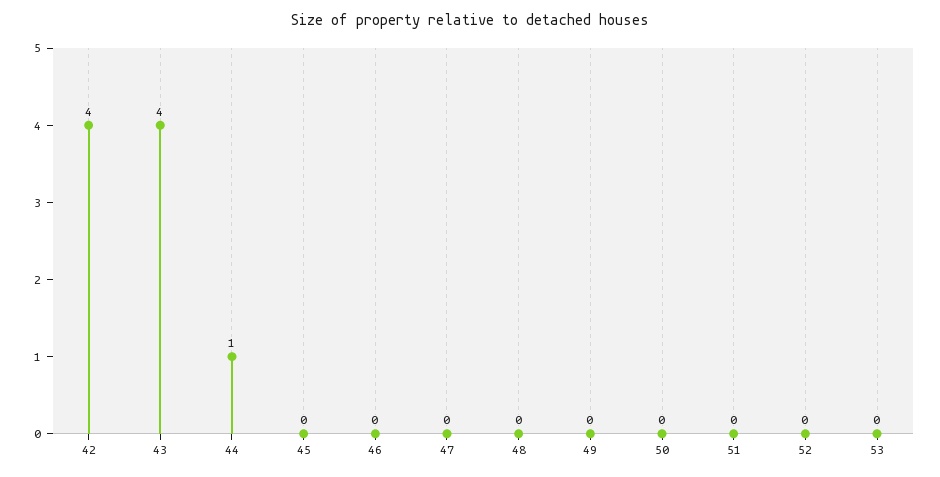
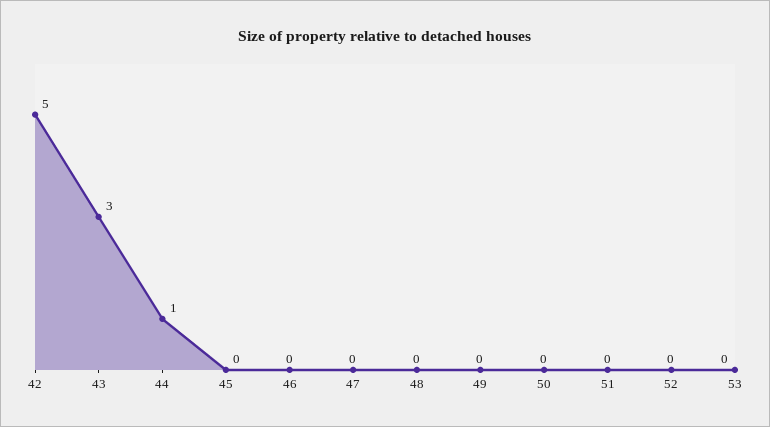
  {
-   "42": 4,
+   "42": 5,
-   "43": 4,
+   "43": 3,
    "44": 1,
    "45": 0,
    "46": 0,
    "47": 0,
    "48": 0,
    "49": 0,
    "50": 0,
    "51": 0,
    "52": 0,
    "53": 0
  }

